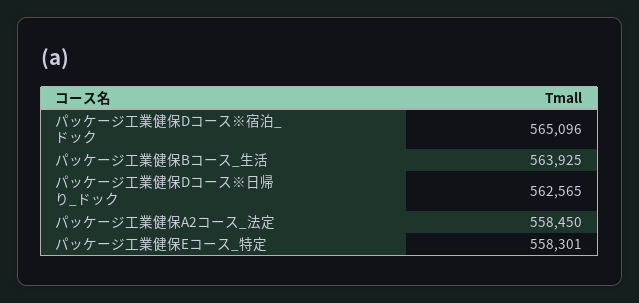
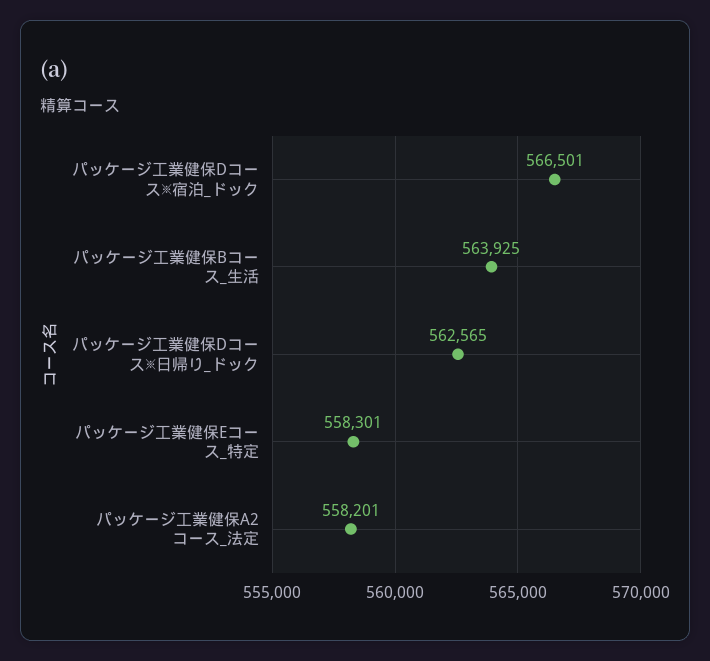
  {
-   "パッケージ工業健保Dコース※宿泊_ドック": 565096,
+   "パッケージ工業健保Dコース※宿泊_ドック": 566501,
    "パッケージ工業健保Bコース_生活": 563925,
    "パッケージ工業健保Dコース※日帰り_ドック": 562565,
-   "パッケージ工業健保A2コース_法定": 558450,
+   "パッケージ工業健保A2コース_法定": 558201,
    "パッケージ工業健保Eコース_特定": 558301
  }

